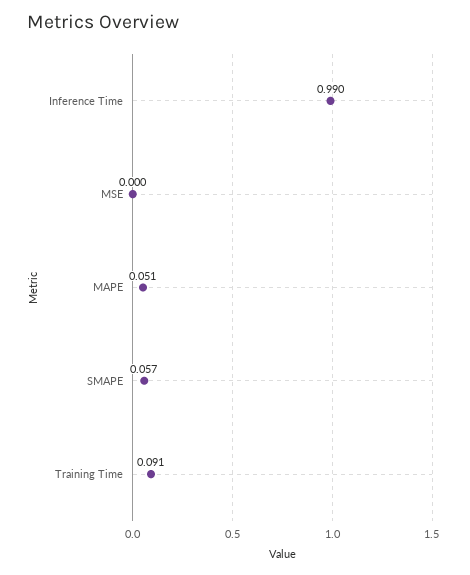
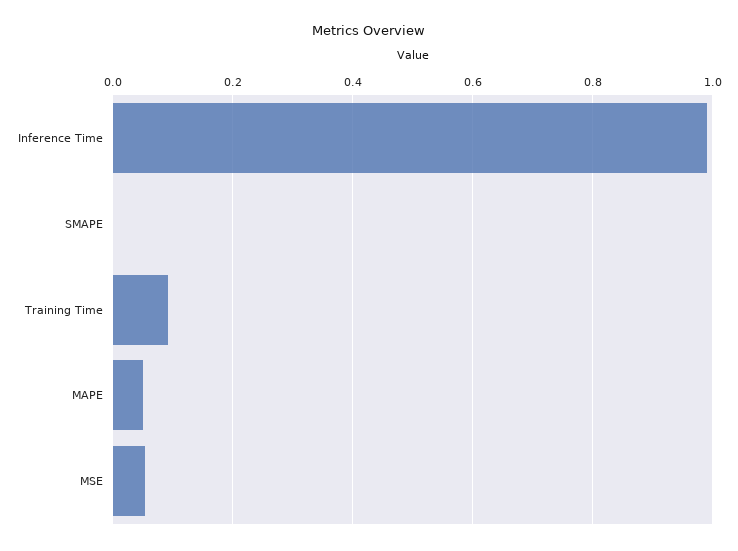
  {
    "Inference Time": 0.99,
-   "MSE": 0,
+   "MSE": 0.06,
    "MAPE": 0.051,
-   "SMAPE": 0.057,
+   "SMAPE": 0,
    "Training Time": 0.091
  }

